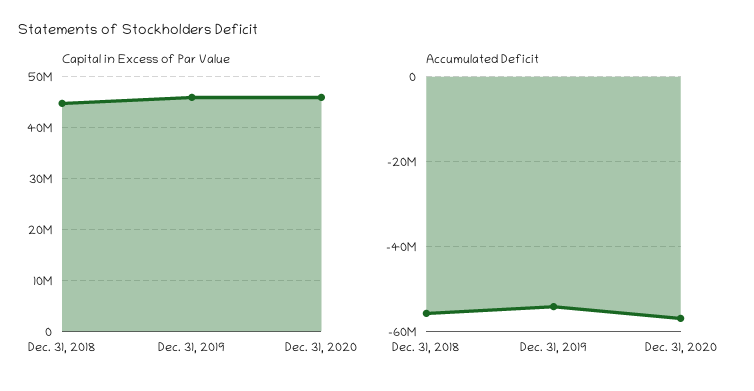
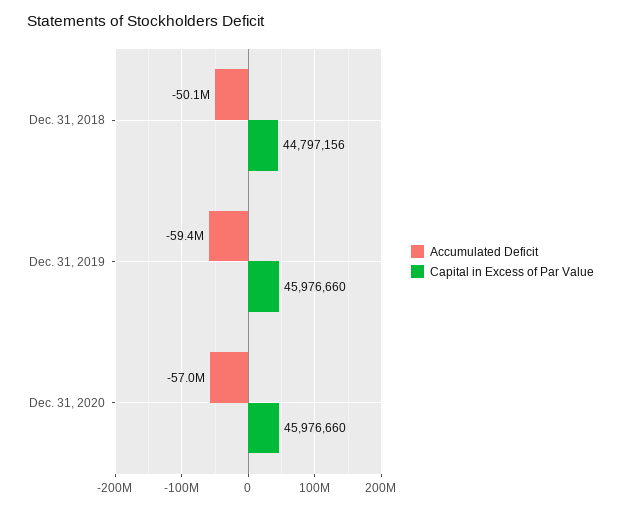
  {
    "Capital in Excess of Par Value": {
      "Dec. 31, 2018": 44797156,
      "Dec. 31, 2019": 45976660,
      "Dec. 31, 2020": 45976660
    },
    "Accumulated Deficit": {
-     "Dec. 31, 2018": -56000000,
+     "Dec. 31, 2018": -50100000,
-     "Dec. 31, 2019": -54000000,
+     "Dec. 31, 2019": -59400000,
      "Dec. 31, 2020": -57000000
    }
  }

